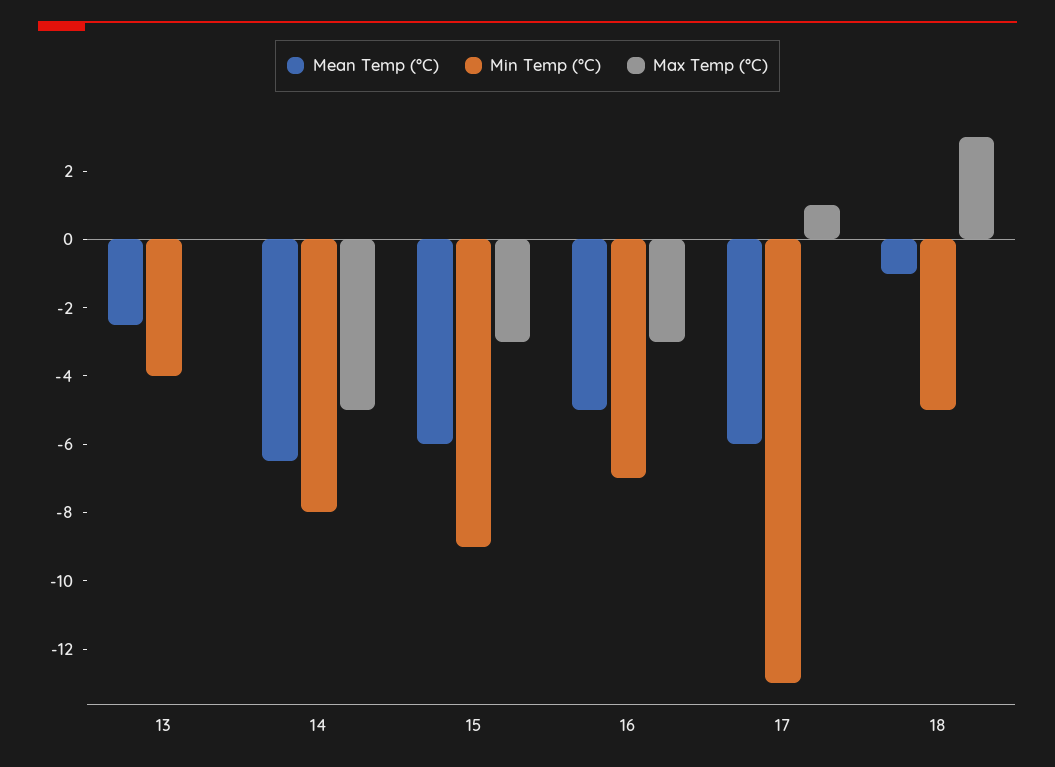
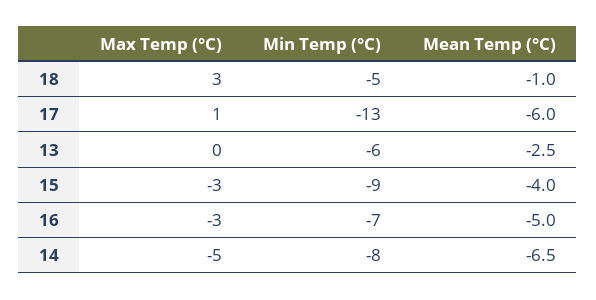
  {
    "Mean Temp (°C)": {
      "13": -2.5,
      "14": -6.5,
-     "15": -6,
+     "15": -4,
      "16": -5,
      "17": -6,
      "18": -1
    },
    "Min Temp (°C)": {
-     "13": -4,
+     "13": -6,
      "14": -8,
      "15": -9,
      "16": -7,
      "17": -13,
      "18": -5
    },
    "Max Temp (°C)": {
      "13": 0,
      "14": -5,
      "15": -3,
      "16": -3,
      "17": 1,
      "18": 3
    }
  }

